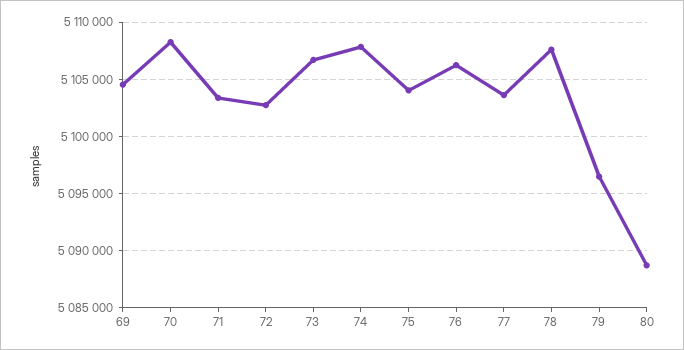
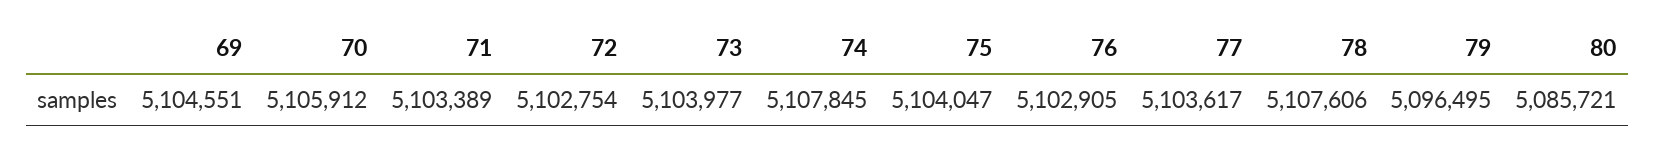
  {
    "69": 5104551,
-   "70": 5108000,
+   "70": 5105912,
    "71": 5103389,
    "72": 5102754,
-   "73": 5107000,
+   "73": 5103977,
    "74": 5107845,
    "75": 5104047,
-   "76": 5106000,
+   "76": 5102905,
    "77": 5103617,
    "78": 5107606,
    "79": 5096495,
-   "80": 5089000
+   "80": 5085721
  }

